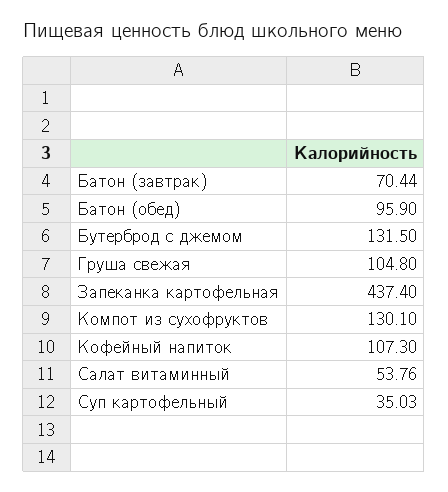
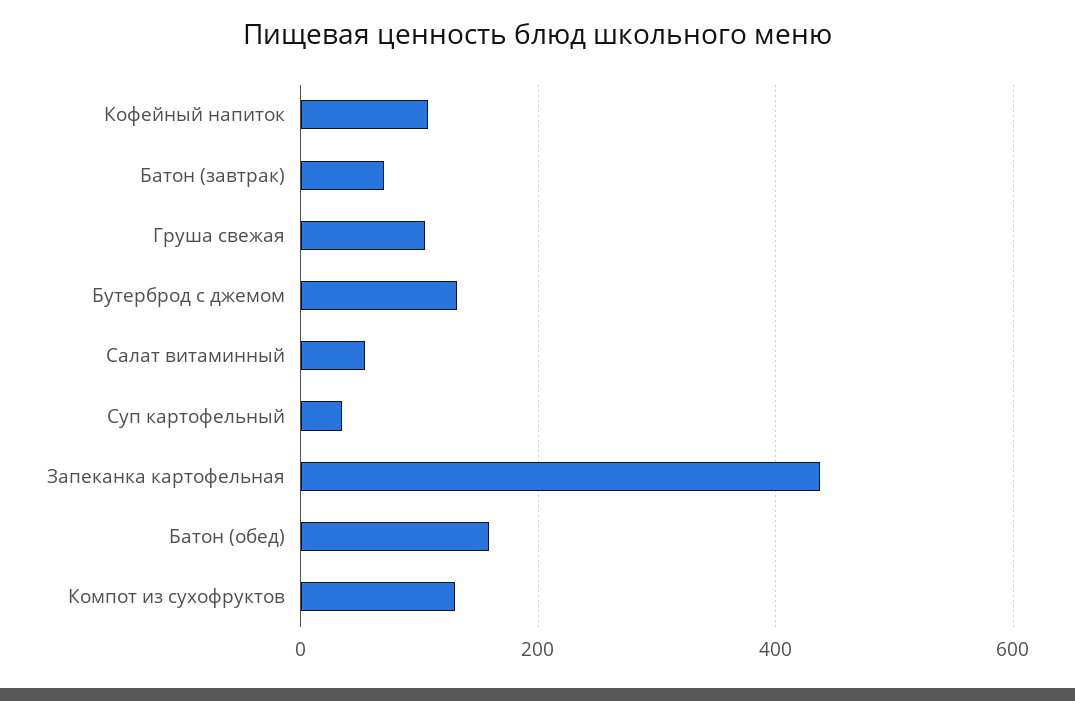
  {
    "Батон (завтрак)": 70.44,
-   "Батон (обед)": 95.9,
+   "Батон (обед)": 160,
    "Бутерброд с джемом": 131.5,
    "Груша свежая": 104.8,
    "Запеканка картофельная": 437.4,
    "Компот из сухофруктов": 130.1,
    "Кофейный напиток": 107.3,
    "Салат витаминный": 53.76,
    "Суп картофельный": 35.03
  }

